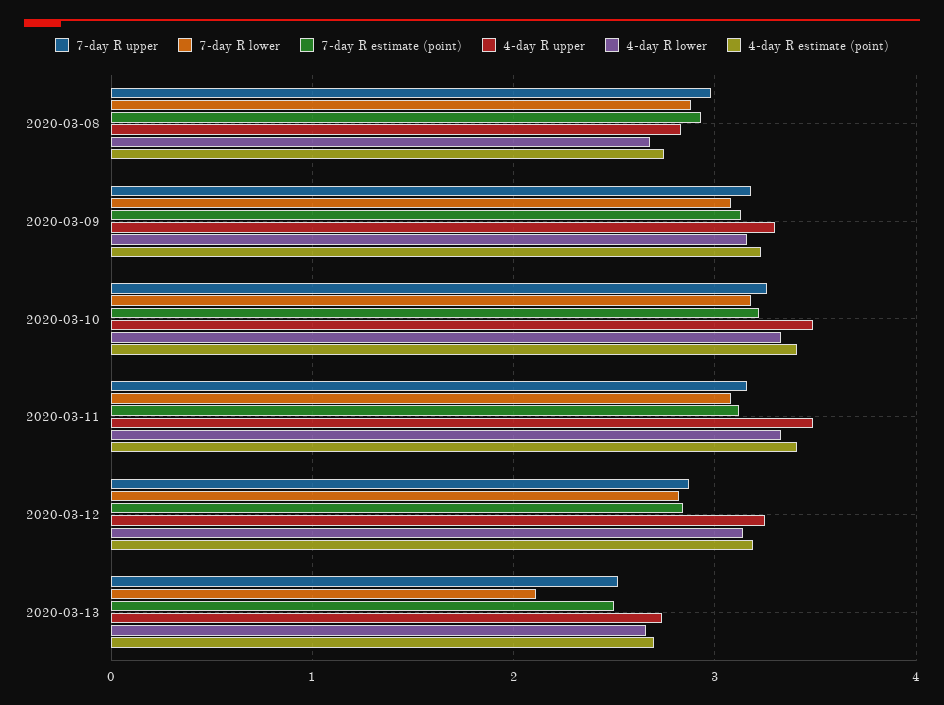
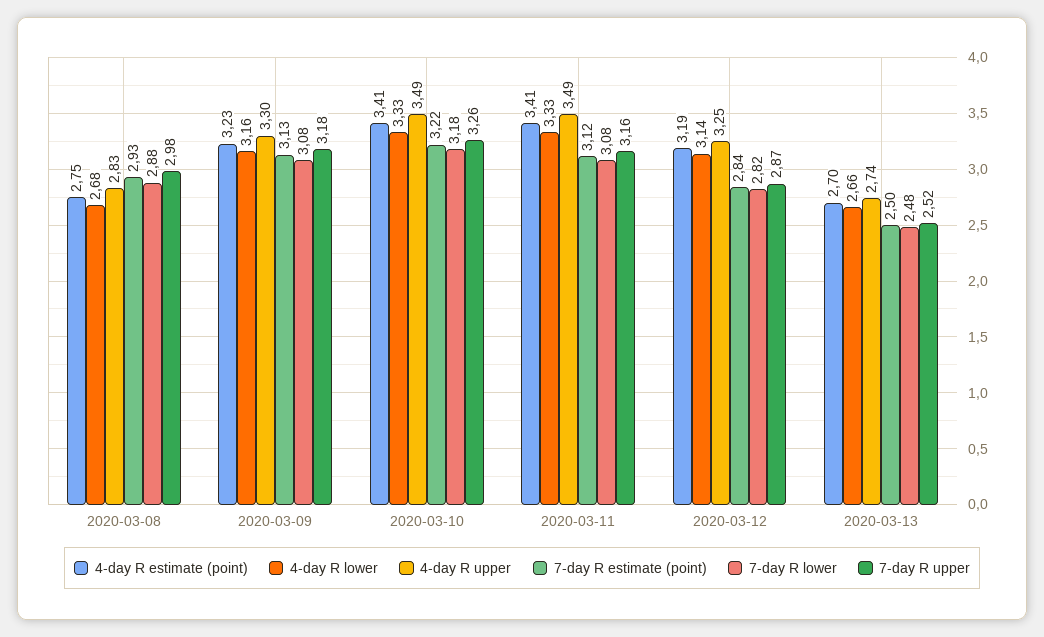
  {
    "7-day R upper": {
      "2020-03-08": 2.98,
      "2020-03-09": 3.18,
      "2020-03-10": 3.26,
      "2020-03-11": 3.16,
      "2020-03-12": 2.87,
      "2020-03-13": 2.52
    },
    "7-day R lower": {
      "2020-03-08": 2.88,
      "2020-03-09": 3.08,
      "2020-03-10": 3.18,
      "2020-03-11": 3.08,
      "2020-03-12": 2.82,
-     "2020-03-13": 2.1
+     "2020-03-13": 2.48
    },
    "7-day R estimate (point)": {
      "2020-03-08": 2.93,
      "2020-03-09": 3.13,
      "2020-03-10": 3.22,
      "2020-03-11": 3.12,
      "2020-03-12": 2.84,
      "2020-03-13": 2.5
    },
    "4-day R upper": {
      "2020-03-08": 2.83,
      "2020-03-09": 3.3,
      "2020-03-10": 3.49,
      "2020-03-11": 3.49,
      "2020-03-12": 3.25,
      "2020-03-13": 2.74
    },
    "4-day R lower": {
      "2020-03-08": 2.68,
      "2020-03-09": 3.16,
      "2020-03-10": 3.33,
      "2020-03-11": 3.33,
      "2020-03-12": 3.14,
      "2020-03-13": 2.66
    },
    "4-day R estimate (point)": {
      "2020-03-08": 2.75,
      "2020-03-09": 3.23,
      "2020-03-10": 3.41,
      "2020-03-11": 3.41,
      "2020-03-12": 3.19,
      "2020-03-13": 2.7
    }
  }

